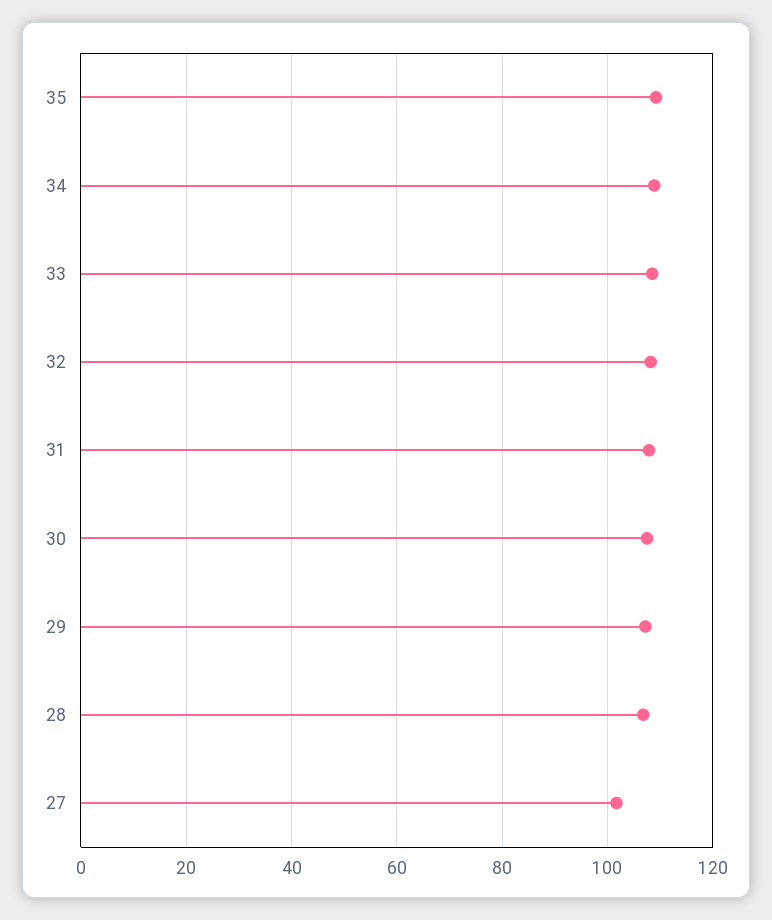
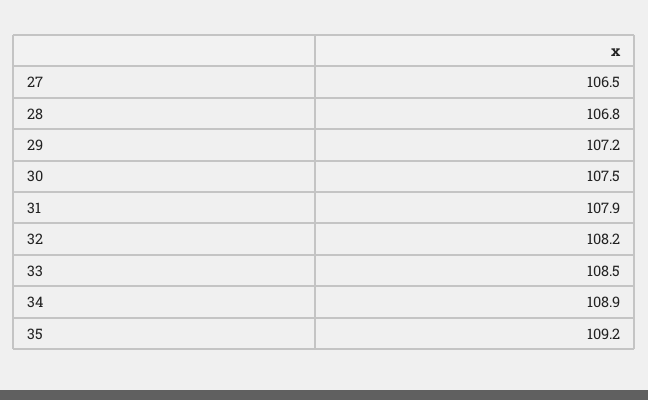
  {
    "35": 109.2,
    "34": 108.9,
    "33": 108.5,
    "32": 108.2,
    "31": 107.9,
    "30": 107.5,
    "29": 107.2,
    "28": 106.8,
-   "27": 102
+   "27": 106.5
  }

